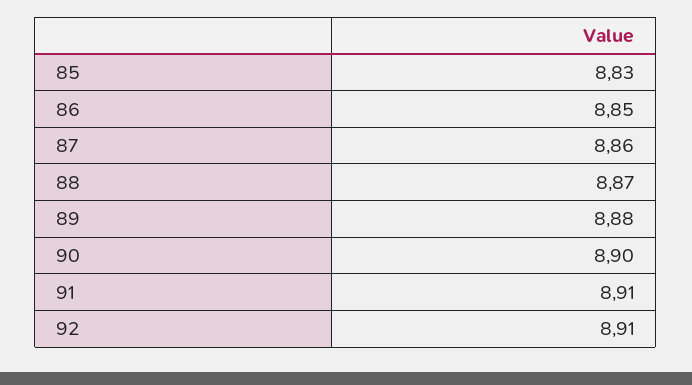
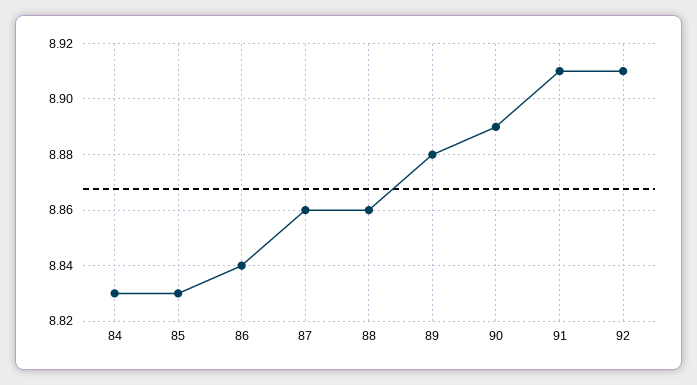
  {
    "85": 8.83,
-   "86": 8.85,
+   "86": 8.84,
    "87": 8.86,
-   "88": 8.87,
+   "88": 8.86,
    "89": 8.88,
-   "90": 8.9,
+   "90": 8.89,
    "91": 8.91,
-   "92": 8.91
+   "92": 8.91,
+   "84": 8.83
  }

